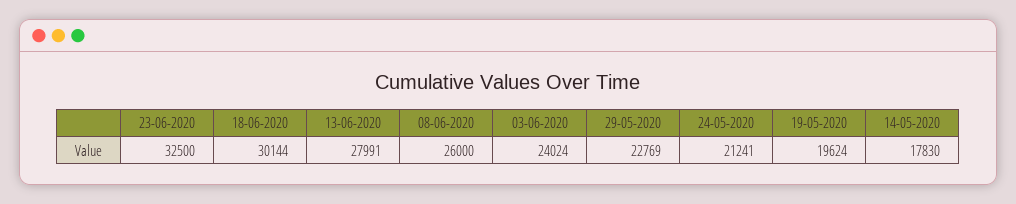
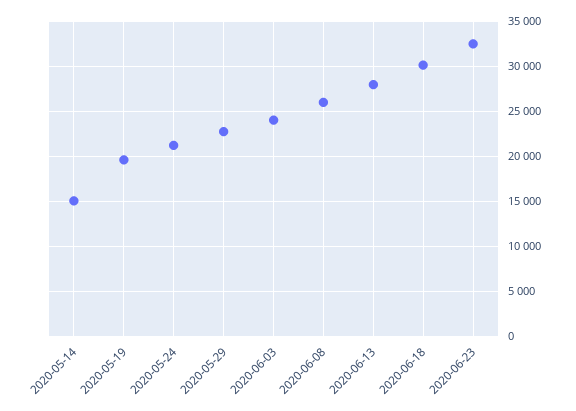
  {
    "23-06-2020": 32500,
    "18-06-2020": 30144,
    "13-06-2020": 27991,
    "08-06-2020": 26000,
    "03-06-2020": 24024,
    "29-05-2020": 22769,
    "24-05-2020": 21241,
    "19-05-2020": 19624,
-   "14-05-2020": 17830
+   "14-05-2020": 15000
  }

